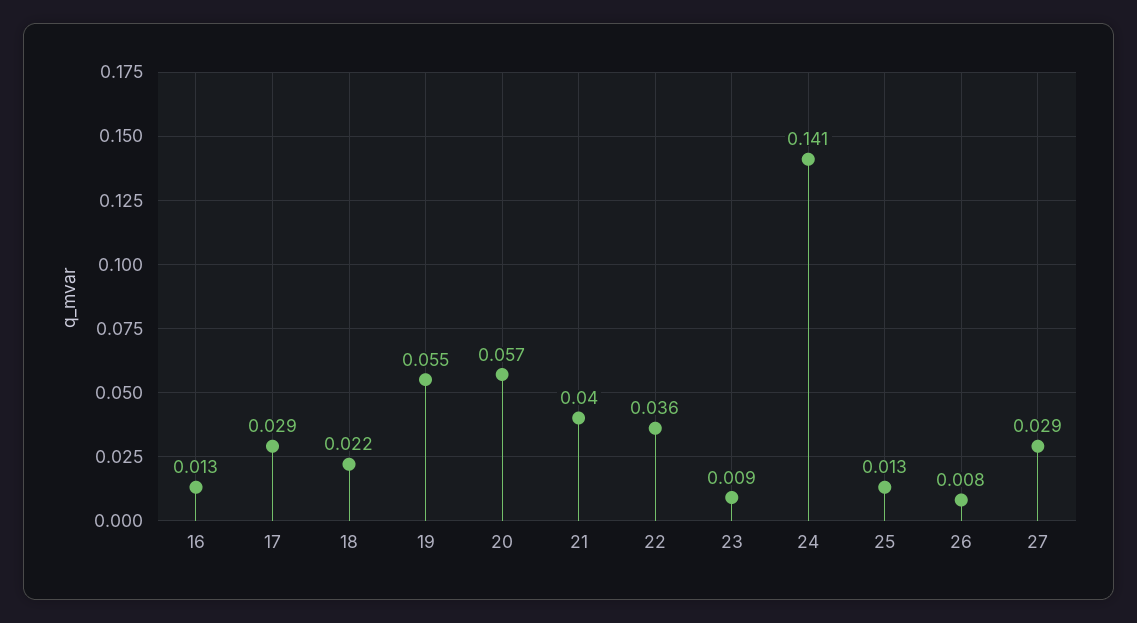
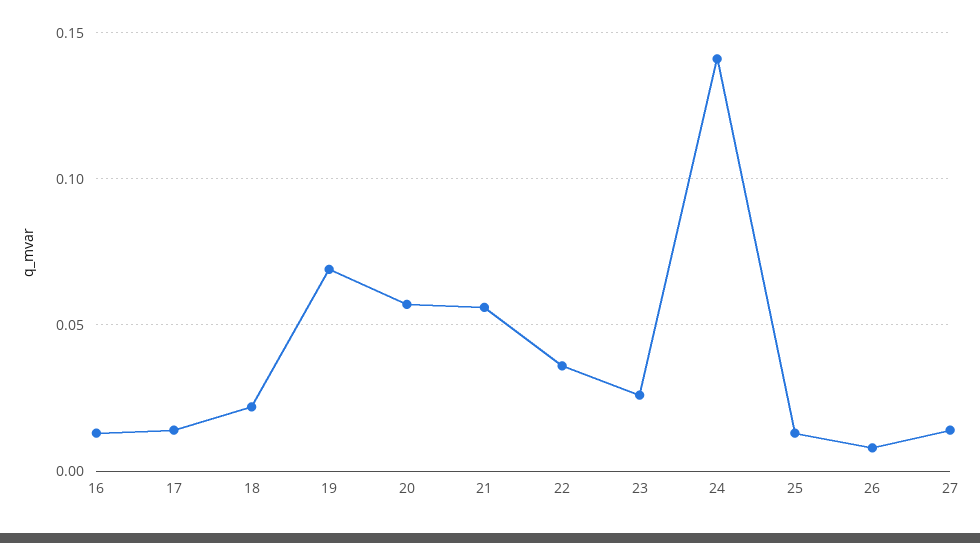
  {
    "16": 0.013,
-   "17": 0.029,
+   "17": 0.015,
    "18": 0.022,
-   "19": 0.055,
+   "19": 0.07,
    "20": 0.057,
-   "21": 0.04,
+   "21": 0.055,
    "22": 0.036,
-   "23": 0.009,
+   "23": 0.025,
    "24": 0.141,
    "25": 0.013,
    "26": 0.008,
-   "27": 0.029
+   "27": 0.015
  }

